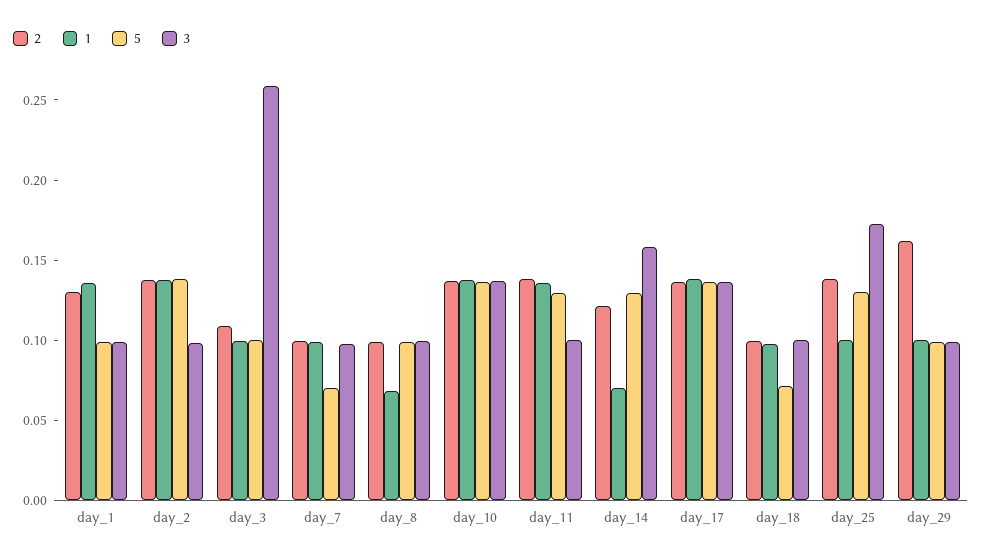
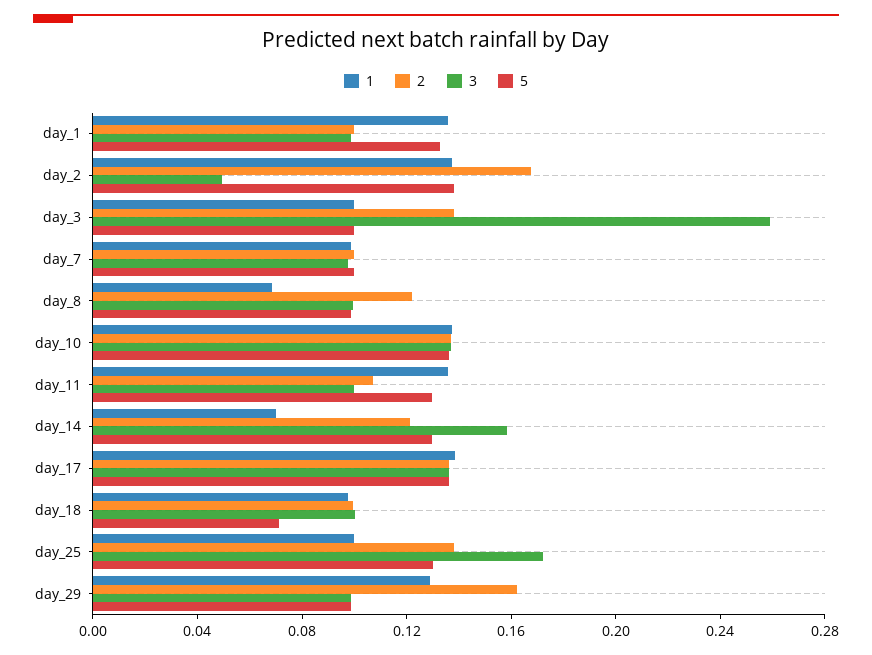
  {
    "2": {
-     "day_1": 0.13,
+     "day_1": 0.1,
-     "day_2": 0.14,
+     "day_2": 0.17,
-     "day_3": 0.11,
+     "day_3": 0.14,
      "day_7": 0.1,
-     "day_8": 0.1,
+     "day_8": 0.12,
      "day_10": 0.14,
-     "day_11": 0.14,
+     "day_11": 0.11,
      "day_14": 0.12,
      "day_17": 0.14,
      "day_18": 0.1,
      "day_25": 0.14,
      "day_29": 0.16
    },
    "1": {
      "day_1": 0.14,
      "day_2": 0.14,
      "day_3": 0.1,
      "day_7": 0.1,
      "day_8": 0.07,
      "day_10": 0.14,
      "day_11": 0.14,
      "day_14": 0.07,
      "day_17": 0.14,
      "day_18": 0.1,
      "day_25": 0.1,
-     "day_29": 0.1
+     "day_29": 0.13
    },
    "5": {
-     "day_1": 0.1,
+     "day_1": 0.13,
      "day_2": 0.14,
      "day_3": 0.1,
-     "day_7": 0.07,
+     "day_7": 0.1,
      "day_8": 0.1,
      "day_10": 0.14,
      "day_11": 0.13,
      "day_14": 0.13,
      "day_17": 0.14,
      "day_18": 0.07,
      "day_25": 0.13,
      "day_29": 0.1
    },
    "3": {
      "day_1": 0.1,
-     "day_2": 0.1,
+     "day_2": 0.05,
      "day_3": 0.26,
      "day_7": 0.1,
      "day_8": 0.1,
      "day_10": 0.14,
      "day_11": 0.1,
      "day_14": 0.16,
      "day_17": 0.14,
      "day_18": 0.1,
      "day_25": 0.17,
      "day_29": 0.1
    }
  }

